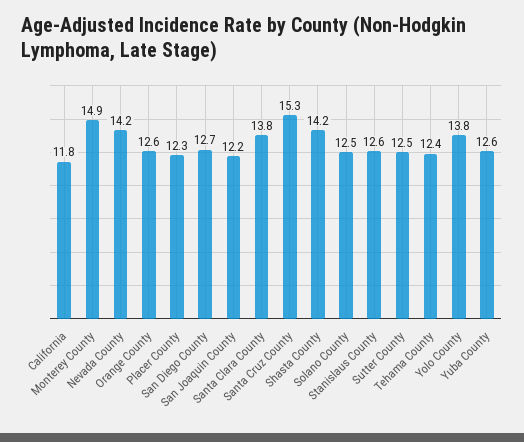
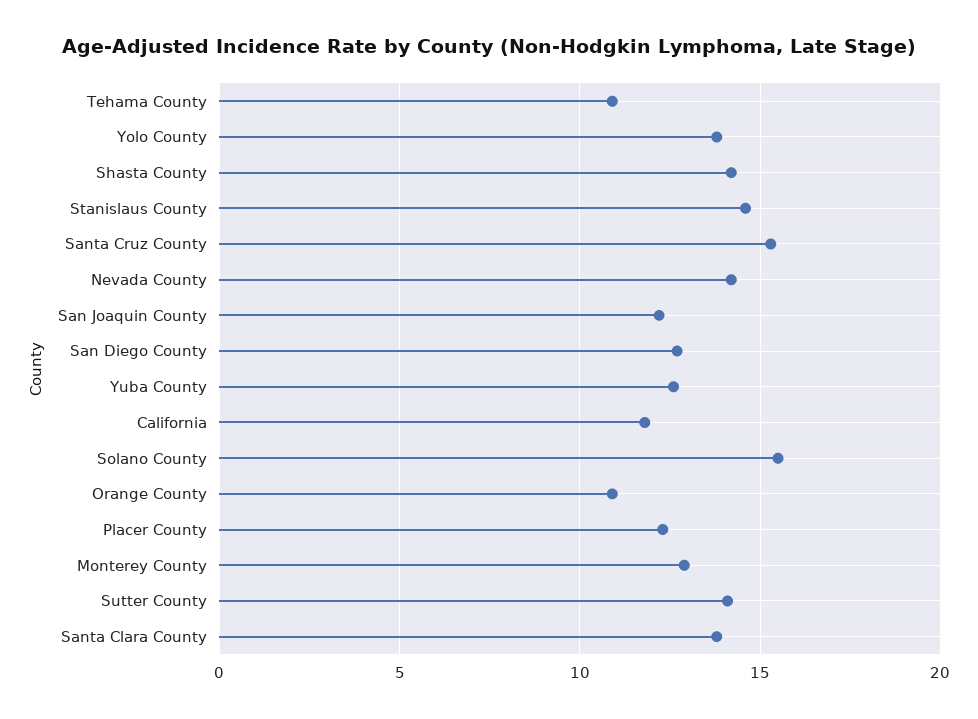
  {
    "California": 11.8,
-   "Monterey County": 14.9,
+   "Monterey County": 13,
    "Nevada County": 14.2,
-   "Orange County": 12.6,
+   "Orange County": 11,
    "Placer County": 12.3,
    "San Diego County": 12.7,
    "San Joaquin County": 12.2,
    "Santa Clara County": 13.8,
    "Santa Cruz County": 15.3,
    "Shasta County": 14.2,
-   "Solano County": 12.5,
+   "Solano County": 15.5,
-   "Stanislaus County": 12.6,
+   "Stanislaus County": 14.5,
-   "Sutter County": 12.5,
+   "Sutter County": 14,
-   "Tehama County": 12.4,
+   "Tehama County": 11,
    "Yolo County": 13.8,
    "Yuba County": 12.6
  }

